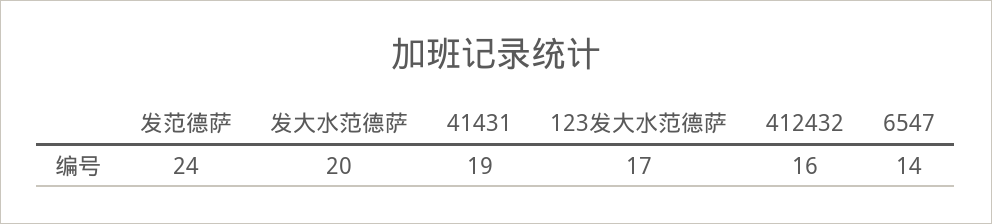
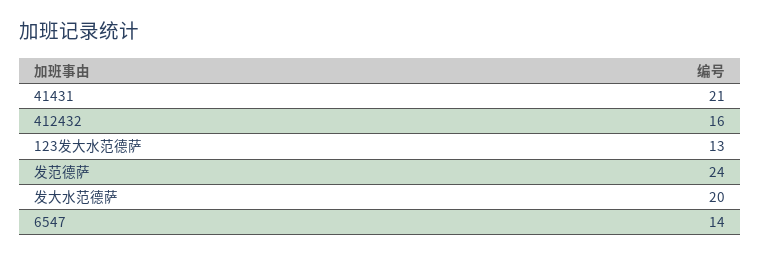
  {
    "发范德萨": 24,
    "发大水范德萨": 20,
-   "41431": 19,
+   "41431": 21,
-   "123发大水范德萨": 17,
+   "123发大水范德萨": 13,
    "412432": 16,
    "6547": 14
  }

